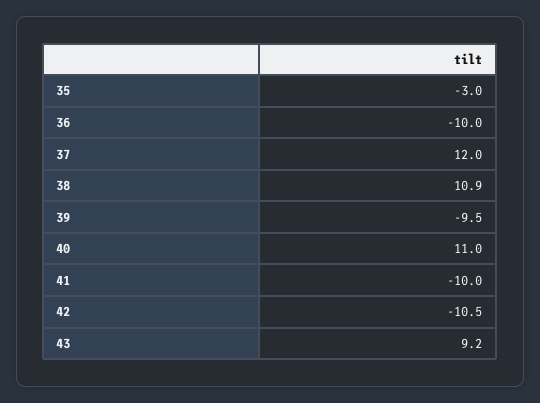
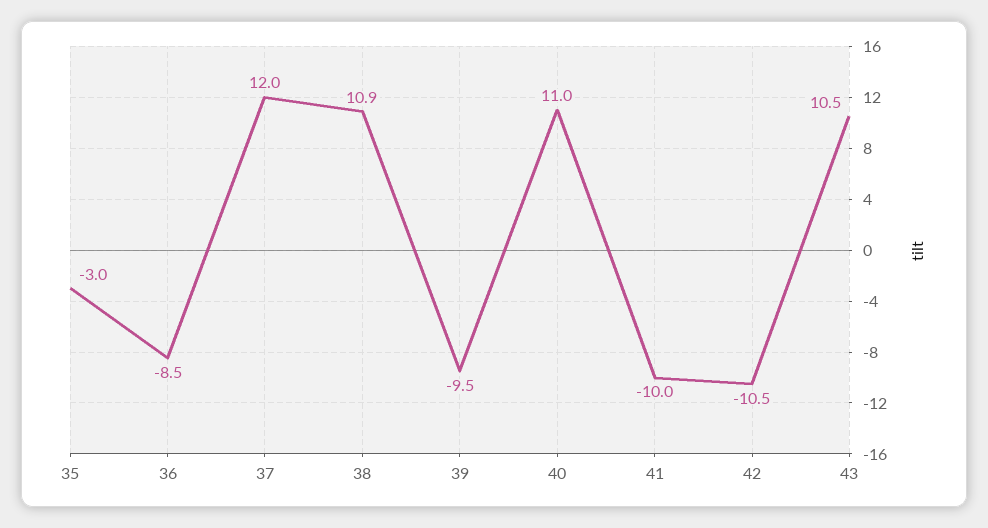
  {
    "35": -3,
-   "36": -10,
+   "36": -8.5,
    "37": 12,
    "38": 10.9,
    "39": -9.5,
    "40": 11,
    "41": -10,
    "42": -10.5,
-   "43": 9.2
+   "43": 10.5
  }

